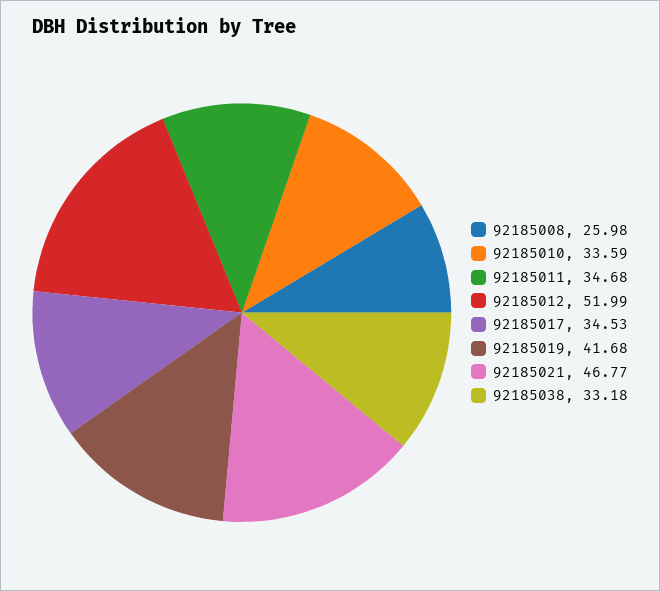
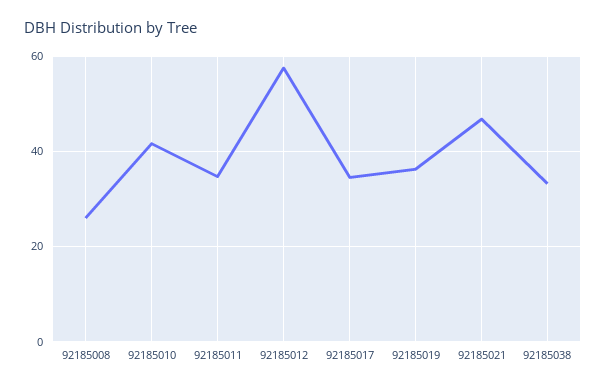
  {
    "92185008": 25.98,
-   "92185010": 33.59,
+   "92185010": 42,
    "92185011": 34.68,
-   "92185012": 51.99,
+   "92185012": 58,
    "92185017": 34.53,
-   "92185019": 41.68,
+   "92185019": 36,
    "92185021": 46.77,
    "92185038": 33.18
  }

